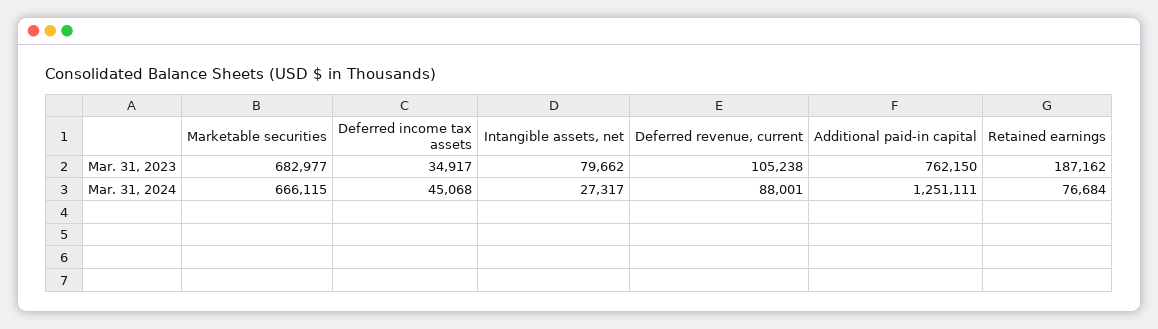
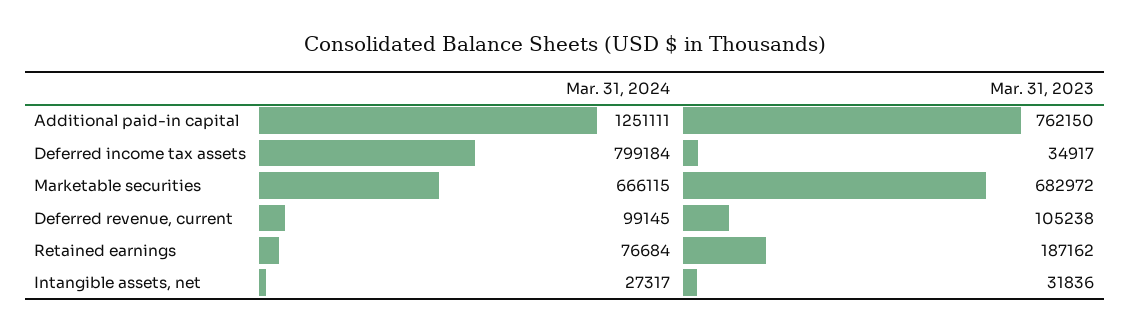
  {
    "Marketable securities": {
-     "Mar. 31, 2023": 682977,
+     "Mar. 31, 2023": 682972,
      "Mar. 31, 2024": 666115
    },
    "Deferred income tax assets": {
      "Mar. 31, 2023": 34917,
-     "Mar. 31, 2024": 45068
+     "Mar. 31, 2024": 799184
    },
    "Intangible assets, net": {
-     "Mar. 31, 2023": 79662,
+     "Mar. 31, 2023": 31836,
      "Mar. 31, 2024": 27317
    },
    "Deferred revenue, current": {
      "Mar. 31, 2023": 105238,
-     "Mar. 31, 2024": 88001
+     "Mar. 31, 2024": 99145
    },
    "Additional paid-in capital": {
      "Mar. 31, 2023": 762150,
      "Mar. 31, 2024": 1251111
    },
    "Retained earnings": {
      "Mar. 31, 2023": 187162,
      "Mar. 31, 2024": 76684
    }
  }

